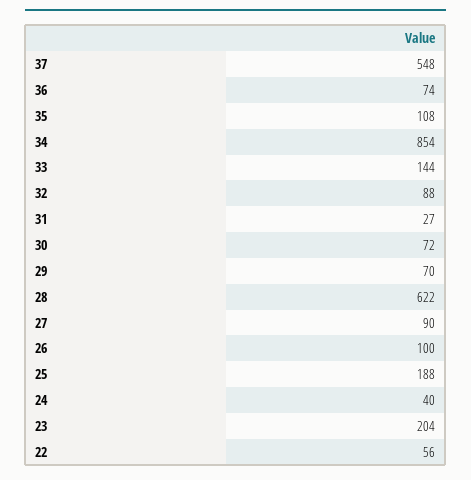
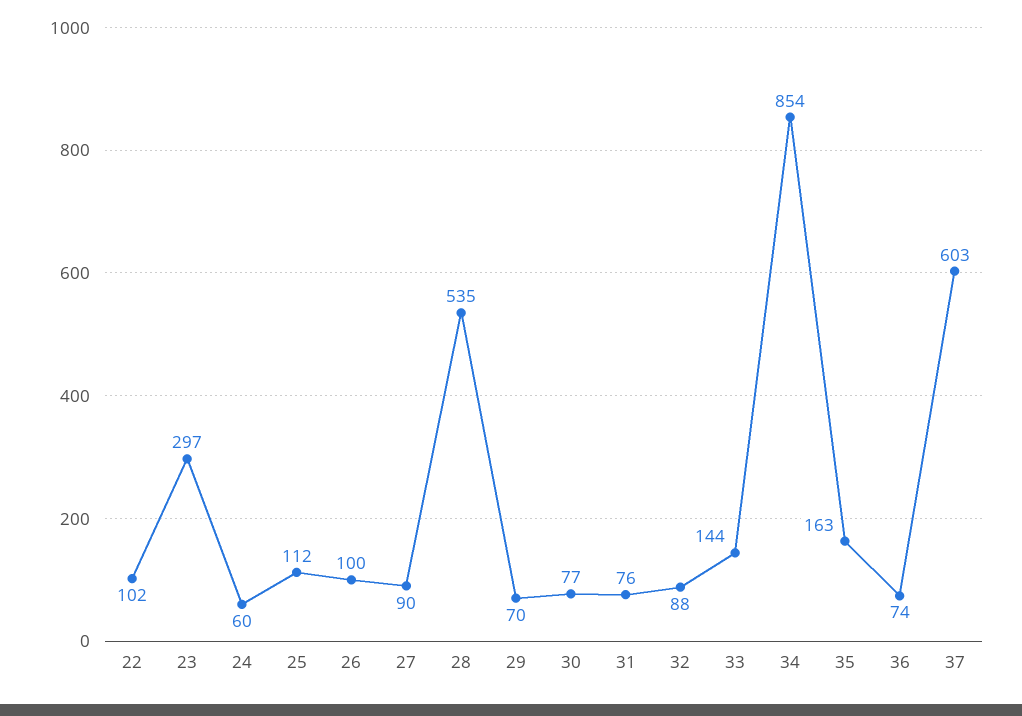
  {
-   "37": 548,
+   "37": 603,
    "36": 74,
-   "35": 108,
+   "35": 163,
    "34": 854,
    "33": 144,
    "32": 88,
-   "31": 27,
+   "31": 76,
-   "30": 72,
+   "30": 77,
    "29": 70,
-   "28": 622,
+   "28": 535,
    "27": 90,
    "26": 100,
-   "25": 188,
+   "25": 112,
-   "24": 40,
+   "24": 60,
-   "23": 204,
+   "23": 297,
-   "22": 56
+   "22": 102
  }

